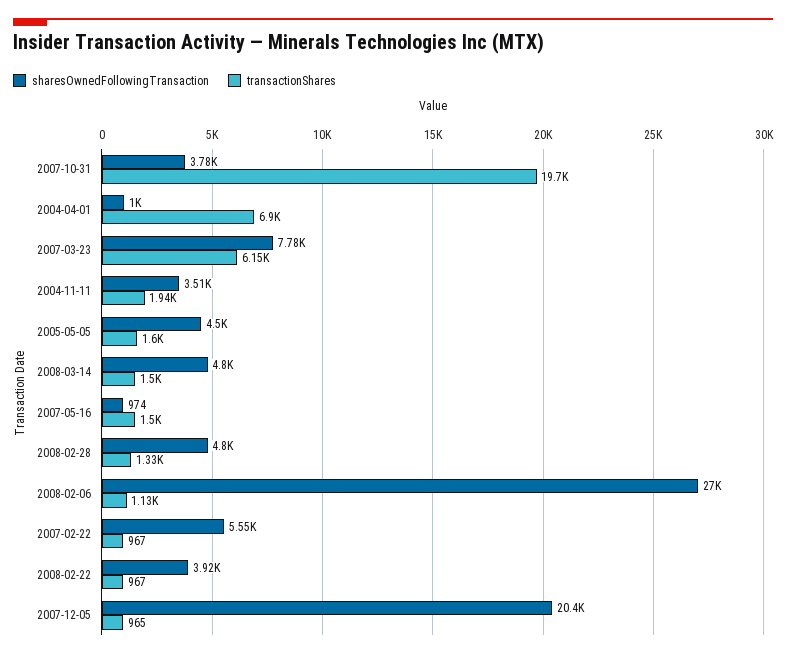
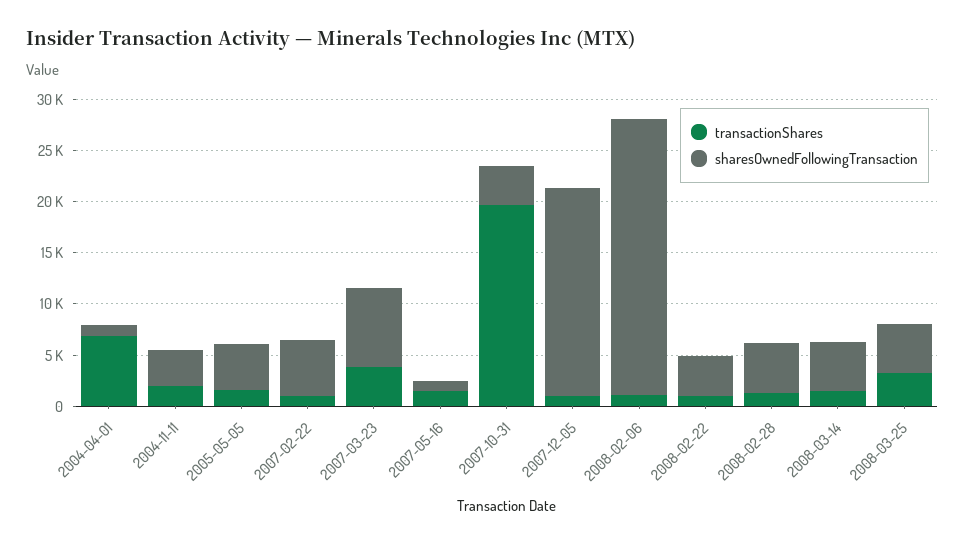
  {
    "sharesOwnedFollowingTransaction": {
      "2007-10-31": 3780,
      "2004-04-01": 1000,
      "2007-03-23": 7780,
      "2004-11-11": 3510,
      "2005-05-05": 4500,
      "2008-03-14": 4800,
      "2007-05-16": 974,
      "2008-02-28": 4800,
      "2008-02-06": 27000,
      "2007-02-22": 5550,
      "2008-02-22": 3920,
-     "2007-12-05": 20400
+     "2007-12-05": 20400,
+     "2008-03-25": 5000
    },
    "transactionShares": {
      "2007-10-31": 19700,
      "2004-04-01": 6900,
-     "2007-03-23": 6150,
+     "2007-03-23": 4000,
      "2004-11-11": 1940,
      "2005-05-05": 1600,
      "2008-03-14": 1500,
      "2007-05-16": 1500,
      "2008-02-28": 1330,
      "2008-02-06": 1130,
      "2007-02-22": 967,
      "2008-02-22": 967,
-     "2007-12-05": 965
+     "2007-12-05": 965,
+     "2008-03-25": 3000
    }
  }

